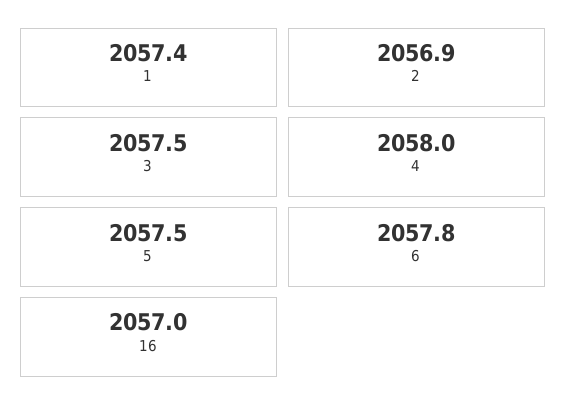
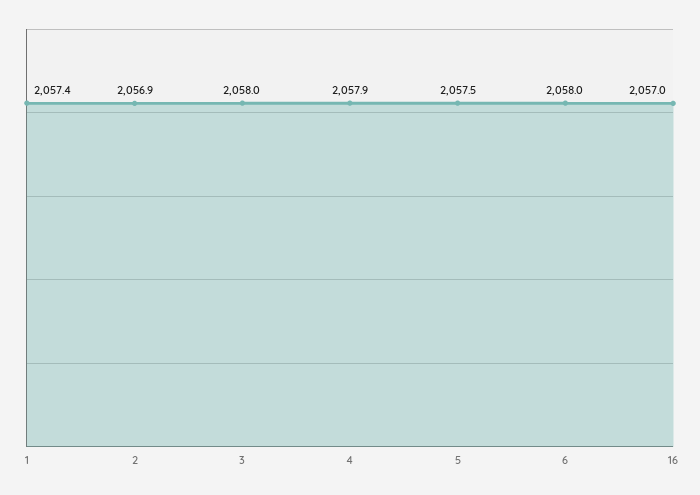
  {
    "1": 2057.4,
    "2": 2056.9,
-   "3": 2057.5,
+   "3": 2058,
-   "4": 2058,
+   "4": 2057.9,
    "5": 2057.5,
-   "6": 2057.8,
+   "6": 2058,
    "16": 2057
  }

